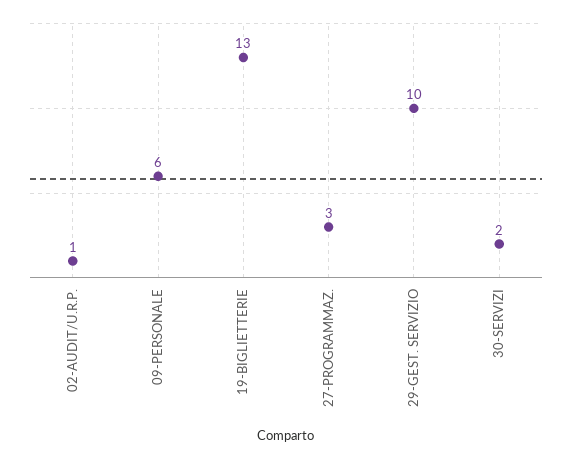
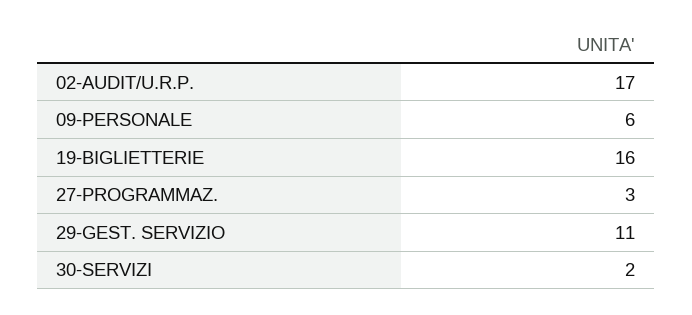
  {
-   "02-AUDIT/U.R.P.": 1,
+   "02-AUDIT/U.R.P.": 17,
    "09-PERSONALE": 6,
-   "19-BIGLIETTERIE": 13,
+   "19-BIGLIETTERIE": 16,
    "27-PROGRAMMAZ.": 3,
-   "29-GEST. SERVIZIO": 10,
+   "29-GEST. SERVIZIO": 11,
    "30-SERVIZI": 2
  }

